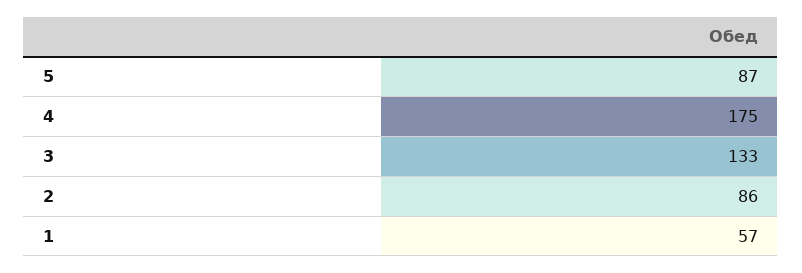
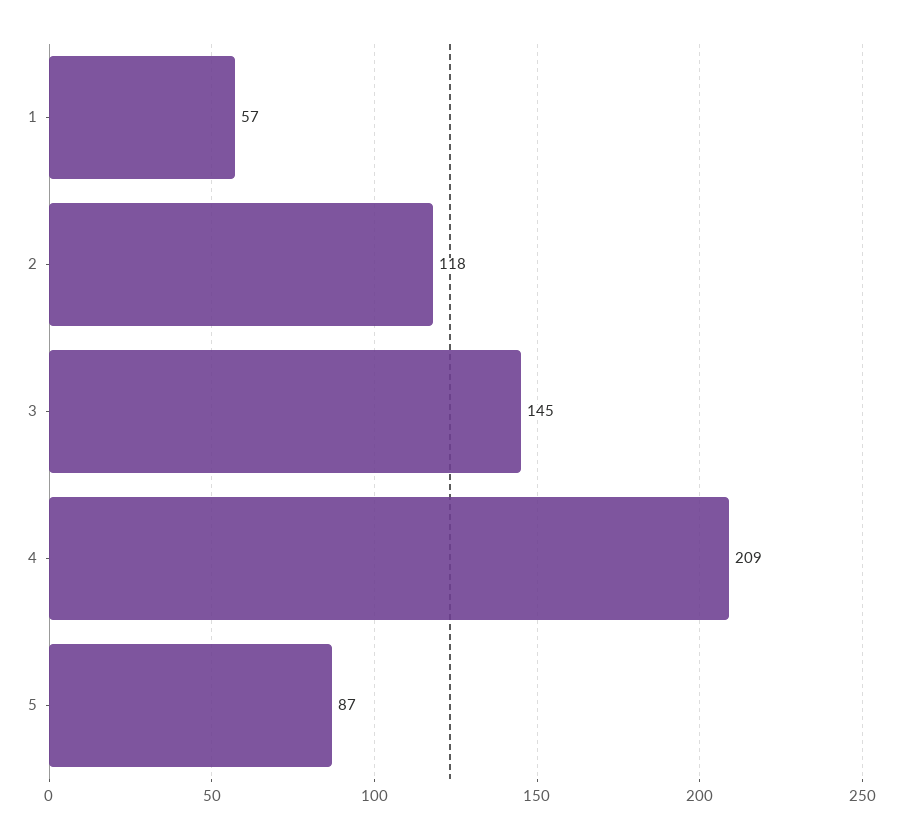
  {
    "5": 87,
-   "4": 175,
+   "4": 209,
-   "3": 133,
+   "3": 145,
-   "2": 86,
+   "2": 118,
    "1": 57
  }

